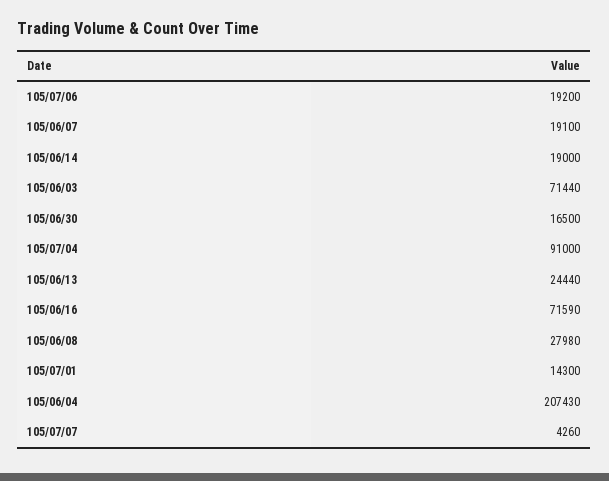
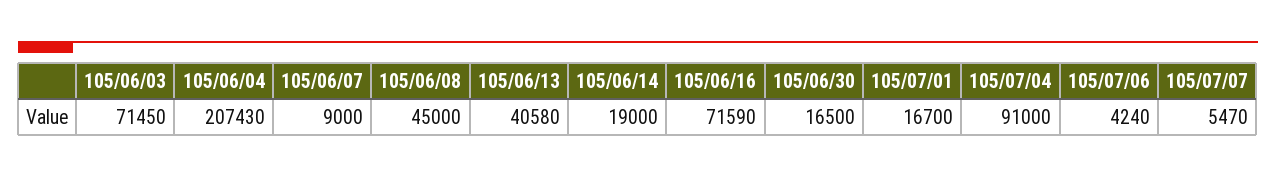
  {
-   "105/07/06": 19200,
+   "105/07/06": 4240,
-   "105/06/07": 19100,
+   "105/06/07": 9000,
    "105/06/14": 19000,
-   "105/06/03": 71440,
+   "105/06/03": 71450,
    "105/06/30": 16500,
    "105/07/04": 91000,
-   "105/06/13": 24440,
+   "105/06/13": 40580,
    "105/06/16": 71590,
-   "105/06/08": 27980,
+   "105/06/08": 45000,
-   "105/07/01": 14300,
+   "105/07/01": 16700,
    "105/06/04": 207430,
-   "105/07/07": 4260
+   "105/07/07": 5470
  }

